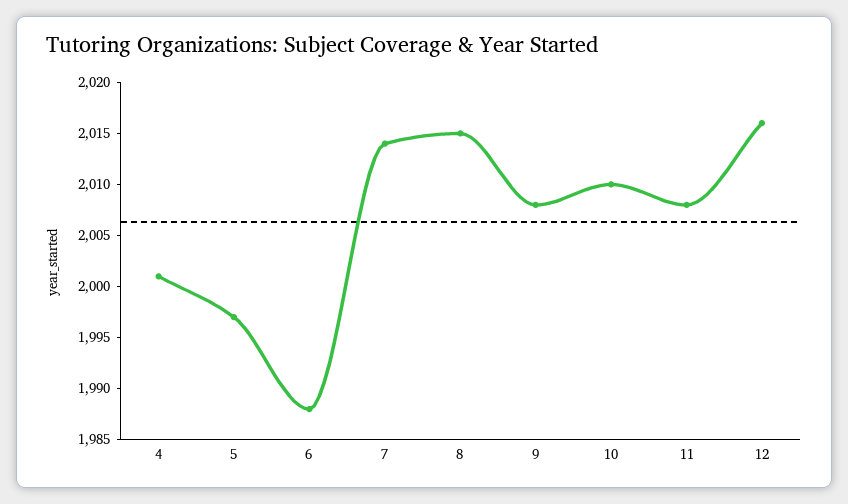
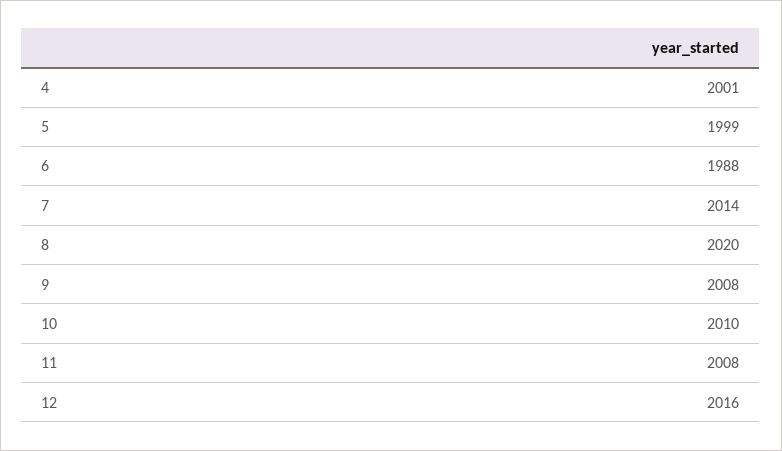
  {
    "4": 2001,
-   "5": 1997,
+   "5": 1999,
    "6": 1988,
    "7": 2014,
-   "8": 2015,
+   "8": 2020,
    "9": 2008,
    "10": 2010,
    "11": 2008,
    "12": 2016
  }

